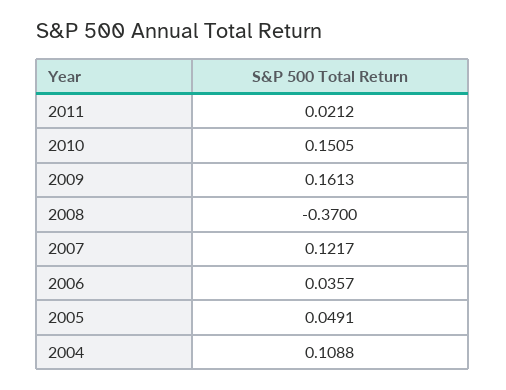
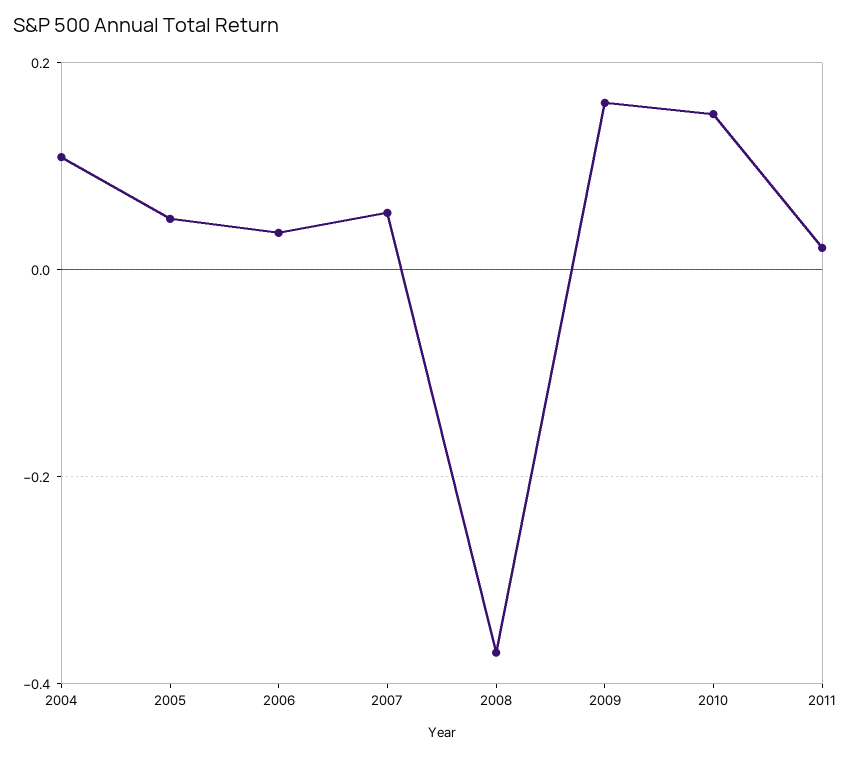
  {
    "2011": 0.0212,
    "2010": 0.1505,
    "2009": 0.1613,
    "2008": -0.37,
-   "2007": 0.1217,
+   "2007": 0.06,
    "2006": 0.0357,
    "2005": 0.0491,
    "2004": 0.1088
  }

